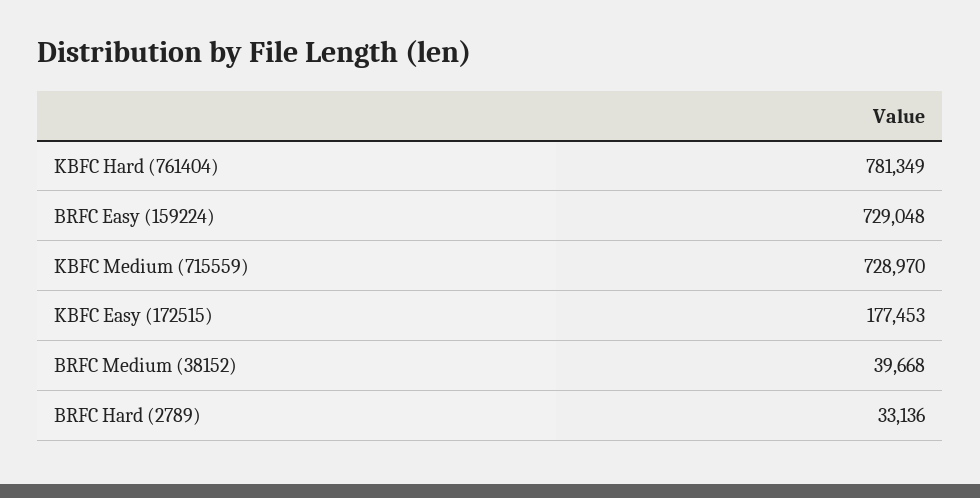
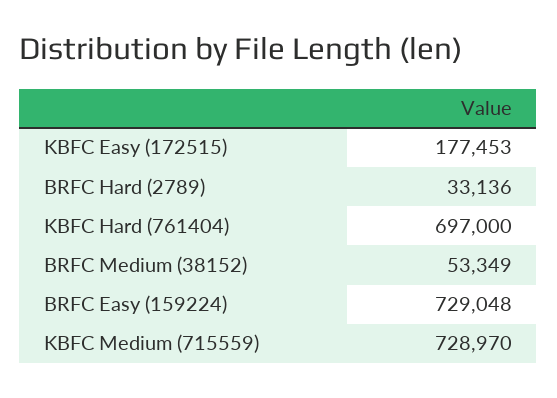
  {
-   "KBFC Hard (761404)": 781349,
+   "KBFC Hard (761404)": 697000,
    "BRFC Easy (159224)": 729048,
    "KBFC Medium (715559)": 728970,
    "KBFC Easy (172515)": 177453,
-   "BRFC Medium (38152)": 39668,
+   "BRFC Medium (38152)": 53349,
    "BRFC Hard (2789)": 33136
  }

